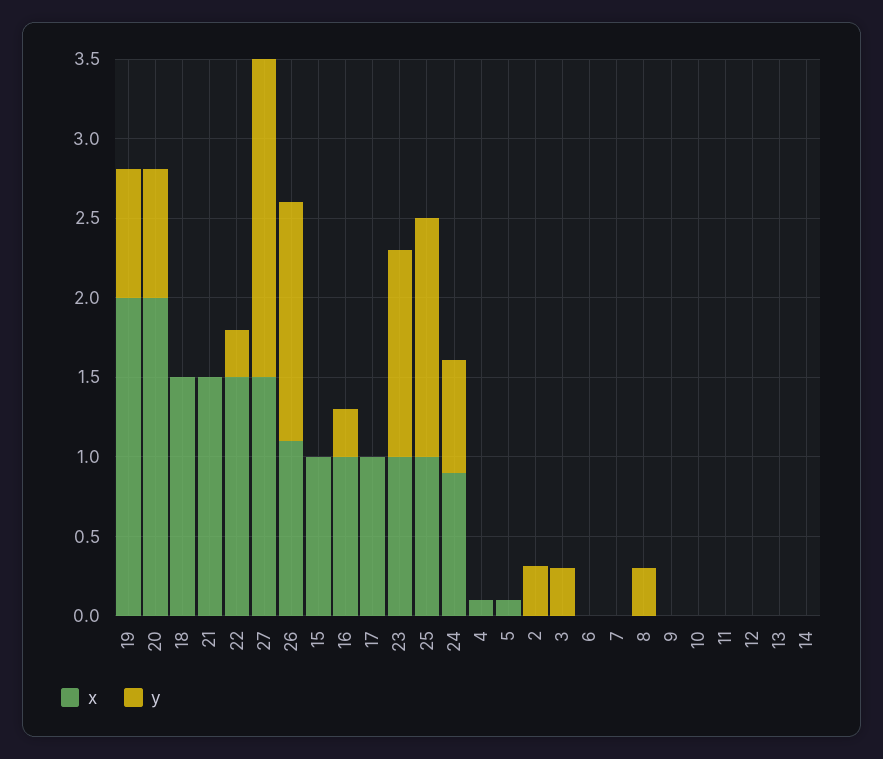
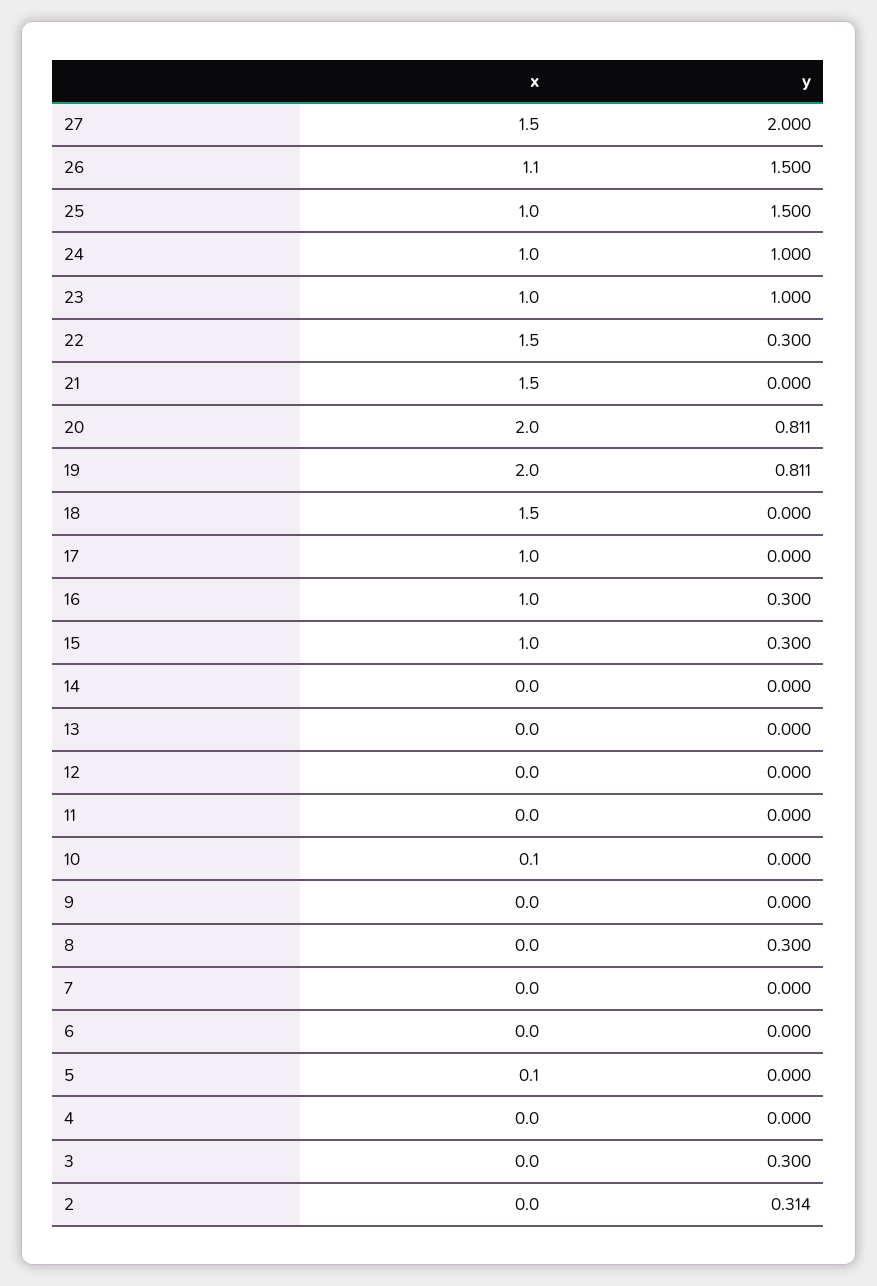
  {
    "x": {
      "19": 2,
      "20": 2,
      "18": 1.5,
      "21": 1.5,
      "22": 1.5,
      "27": 1.5,
      "26": 1.1,
      "15": 1,
      "16": 1,
      "17": 1,
      "23": 1,
      "25": 1,
-     "24": 0.9,
+     "24": 1,
-     "4": 0.1,
+     "4": 0,
      "5": 0.1,
      "2": 0,
      "3": 0,
      "6": 0,
      "7": 0,
      "8": 0,
      "9": 0,
-     "10": 0,
+     "10": 0.1,
      "11": 0,
      "12": 0,
      "13": 0,
      "14": 0
    },
    "y": {
      "19": 0.811,
      "20": 0.811,
      "18": 0,
      "21": 0,
      "22": 0.3,
      "27": 2,
      "26": 1.5,
-     "15": 0,
+     "15": 0.3,
      "16": 0.3,
      "17": 0,
-     "23": 1.3,
+     "23": 1,
      "25": 1.5,
-     "24": 0.7,
+     "24": 1,
      "4": 0,
      "5": 0,
      "2": 0.314,
      "3": 0.3,
      "6": 0,
      "7": 0,
      "8": 0.3,
      "9": 0,
      "10": 0,
      "11": 0,
      "12": 0,
      "13": 0,
      "14": 0
    }
  }

